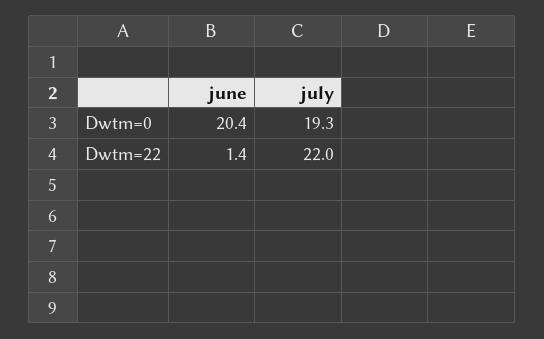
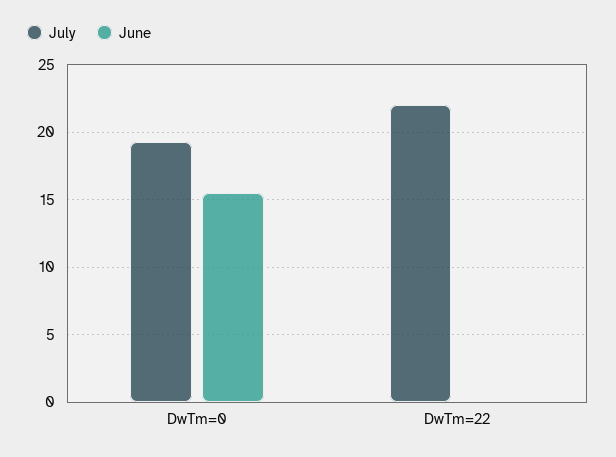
  {
    "june": {
-     "Dwtm=0": 20.4,
+     "Dwtm=0": 15.5,
-     "Dwtm=22": 1.4
+     "Dwtm=22": 0
    },
    "july": {
      "Dwtm=0": 19.3,
      "Dwtm=22": 22
    }
  }

